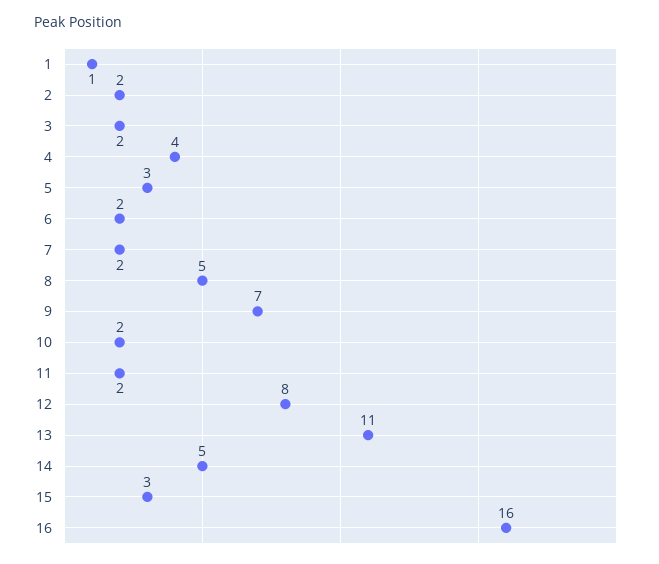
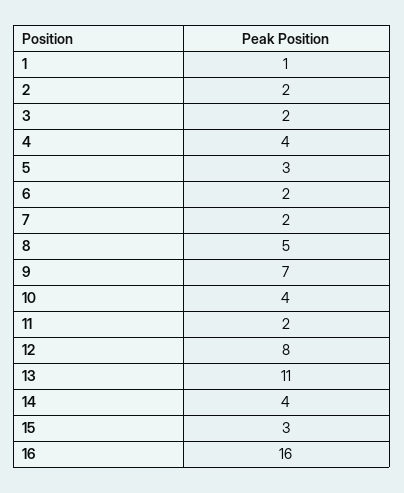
  {
    "1": 1,
    "2": 2,
    "3": 2,
    "4": 4,
    "5": 3,
    "6": 2,
    "7": 2,
    "8": 5,
    "9": 7,
-   "10": 2,
+   "10": 4,
    "11": 2,
    "12": 8,
    "13": 11,
-   "14": 5,
+   "14": 4,
    "15": 3,
    "16": 16
  }

